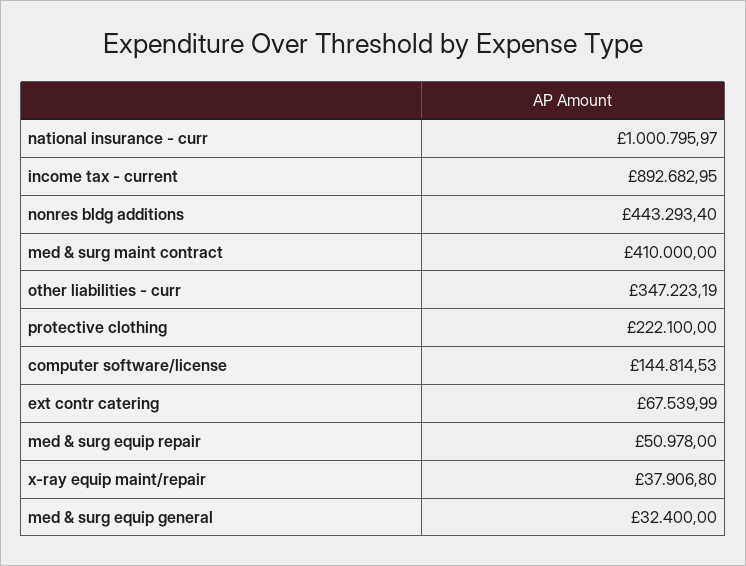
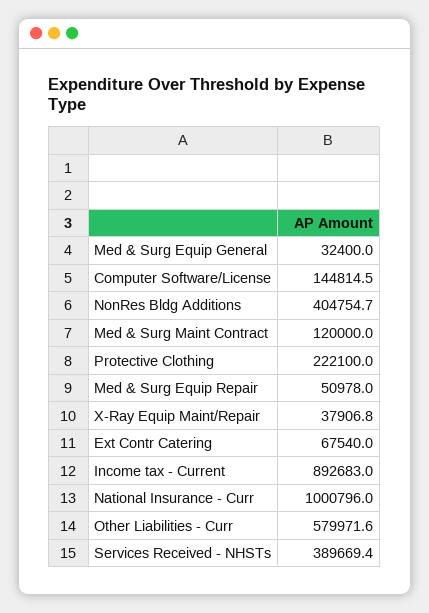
  {
    "national insurance - curr": 1000795.97,
    "income tax - current": 892682.95,
-   "nonres bldg additions": 443293.4,
+   "nonres bldg additions": 404754.7,
-   "med & surg maint contract": 410000,
+   "med & surg maint contract": 120000,
-   "other liabilities - curr": 347223.19,
+   "other liabilities - curr": 579971.6,
    "protective clothing": 222100,
    "computer software/license": 144814.53,
    "ext contr catering": 67539.99,
    "med & surg equip repair": 50978,
    "x-ray equip maint/repair": 37906.8,
-   "med & surg equip general": 32400
+   "med & surg equip general": 32400,
+   "Services Received - NHSTs": 389669.4
  }

